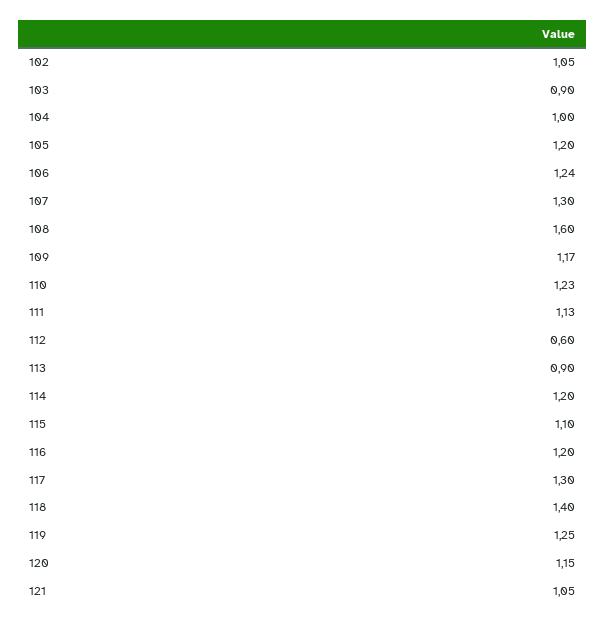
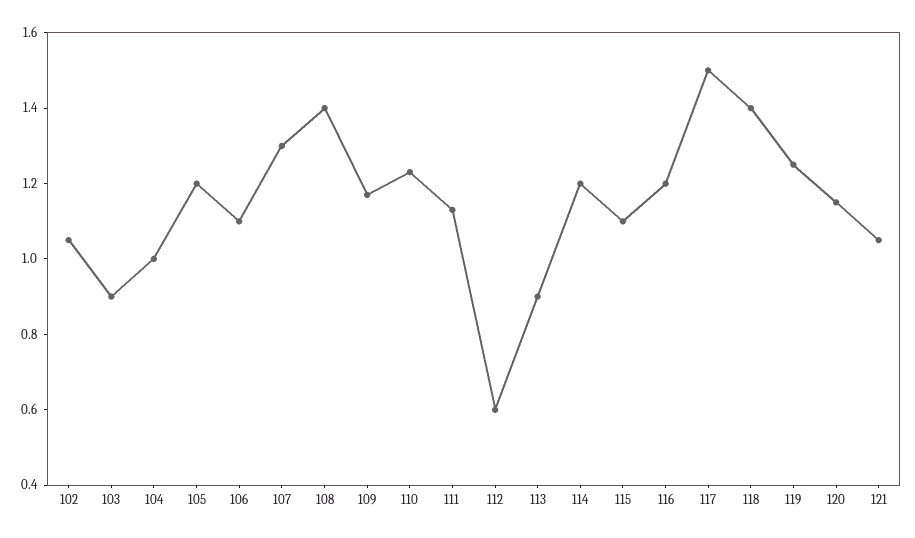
  {
    "102": 1.05,
    "103": 0.9,
    "104": 1,
    "105": 1.2,
-   "106": 1.24,
+   "106": 1.1,
    "107": 1.3,
-   "108": 1.6,
+   "108": 1.4,
    "109": 1.17,
    "110": 1.23,
    "111": 1.13,
    "112": 0.6,
    "113": 0.9,
    "114": 1.2,
    "115": 1.1,
    "116": 1.2,
-   "117": 1.3,
+   "117": 1.5,
    "118": 1.4,
    "119": 1.25,
    "120": 1.15,
    "121": 1.05
  }

